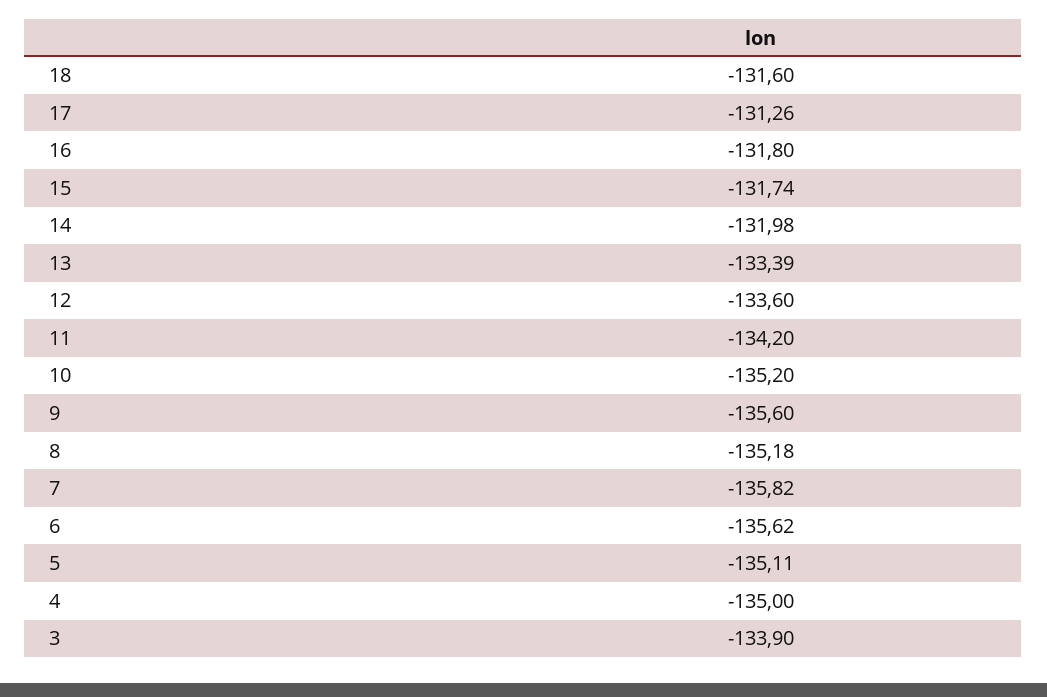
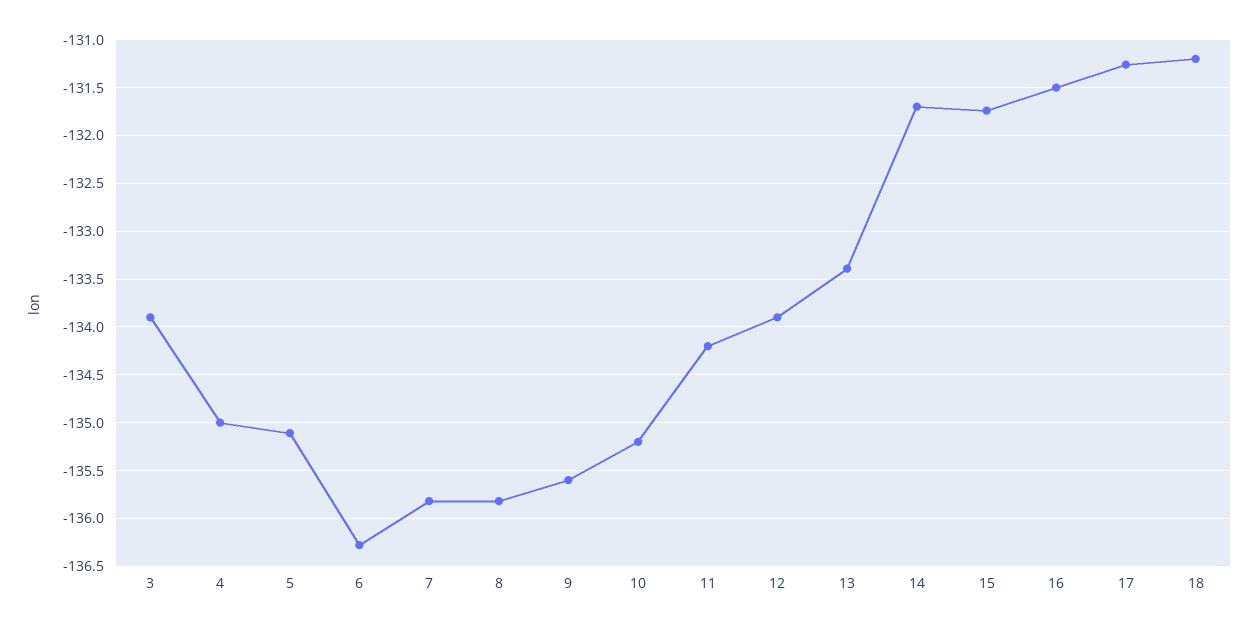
  {
-   "18": -131.6,
+   "18": -131.2,
    "17": -131.26,
-   "16": -131.8,
+   "16": -131.5,
    "15": -131.74,
-   "14": -131.98,
+   "14": -131.7,
    "13": -133.39,
-   "12": -133.6,
+   "12": -133.9,
    "11": -134.2,
    "10": -135.2,
    "9": -135.6,
-   "8": -135.18,
+   "8": -135.8,
    "7": -135.82,
-   "6": -135.62,
+   "6": -136.3,
    "5": -135.11,
    "4": -135,
    "3": -133.9
  }

